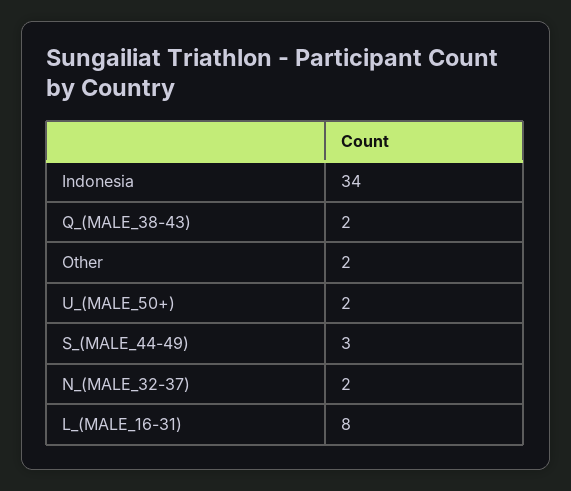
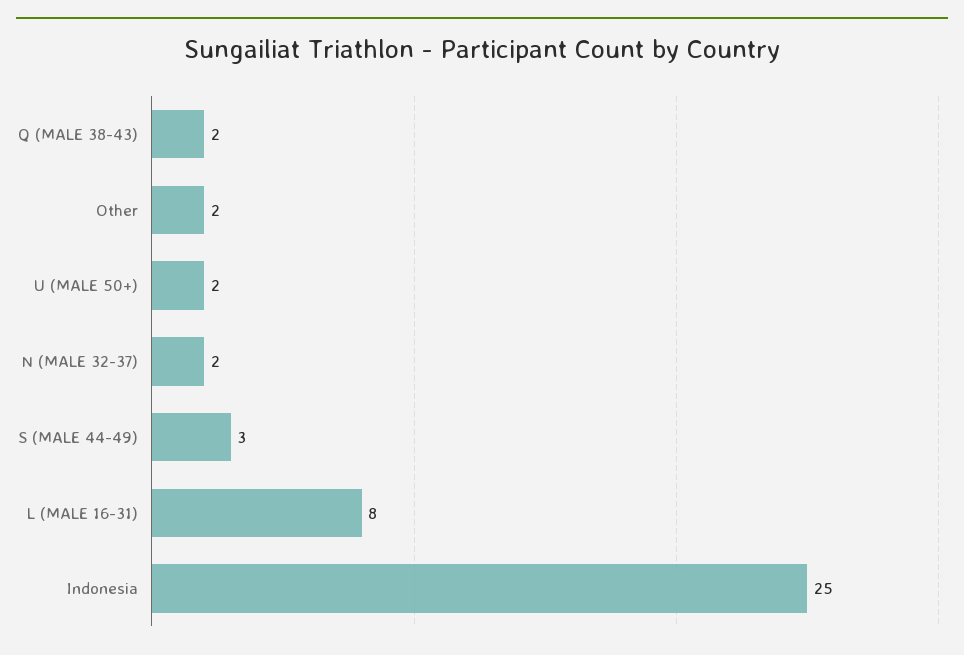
  {
-   "Indonesia": 34,
+   "Indonesia": 25,
    "Q_(MALE_38-43)": 2,
    "Other": 2,
    "U_(MALE_50+)": 2,
    "S_(MALE_44-49)": 3,
    "N_(MALE_32-37)": 2,
    "L_(MALE_16-31)": 8
  }

